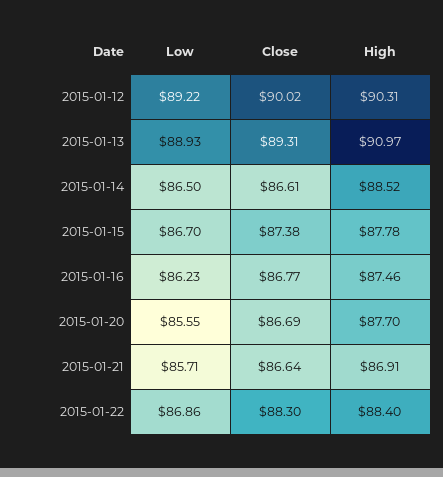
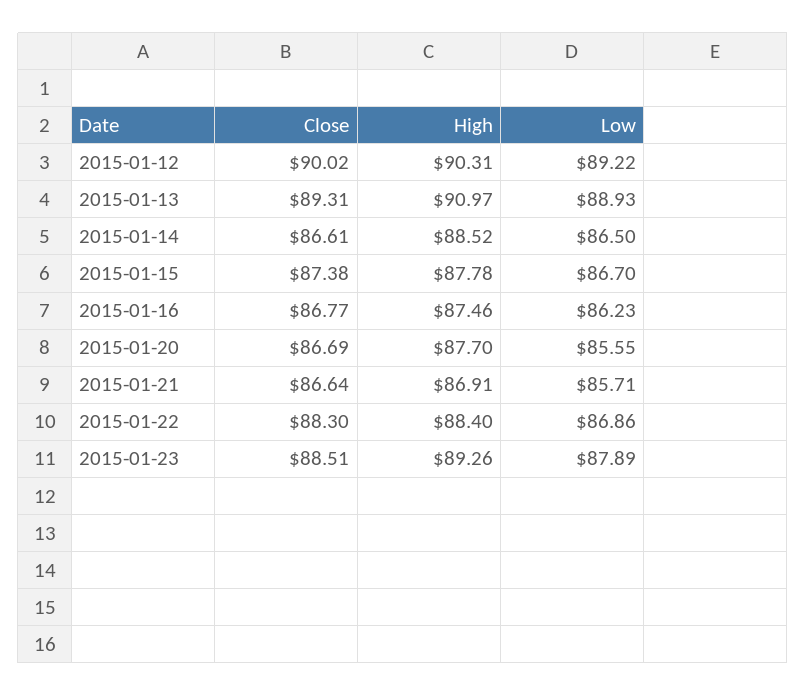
  {
    "Low": {
      "2015-01-12": 89.22,
      "2015-01-13": 88.93,
      "2015-01-14": 86.5,
      "2015-01-15": 86.7,
      "2015-01-16": 86.23,
      "2015-01-20": 85.55,
      "2015-01-21": 85.71,
-     "2015-01-22": 86.86
+     "2015-01-22": 86.86,
+     "2015-01-23": 87.89
    },
    "Close": {
      "2015-01-12": 90.02,
      "2015-01-13": 89.31,
      "2015-01-14": 86.61,
      "2015-01-15": 87.38,
      "2015-01-16": 86.77,
      "2015-01-20": 86.69,
      "2015-01-21": 86.64,
-     "2015-01-22": 88.3
+     "2015-01-22": 88.3,
+     "2015-01-23": 88.51
    },
    "High": {
      "2015-01-12": 90.31,
      "2015-01-13": 90.97,
      "2015-01-14": 88.52,
      "2015-01-15": 87.78,
      "2015-01-16": 87.46,
      "2015-01-20": 87.7,
      "2015-01-21": 86.91,
-     "2015-01-22": 88.4
+     "2015-01-22": 88.4,
+     "2015-01-23": 89.26
    }
  }

